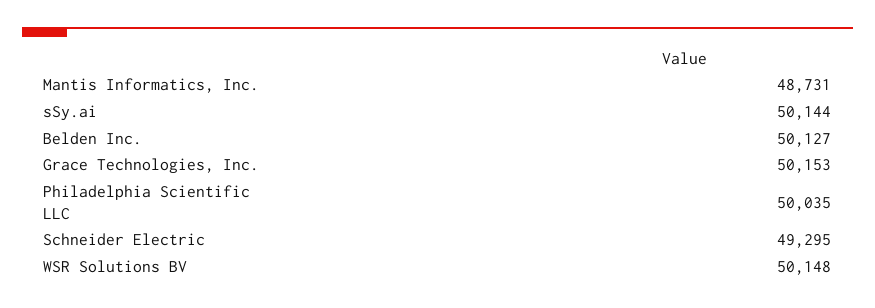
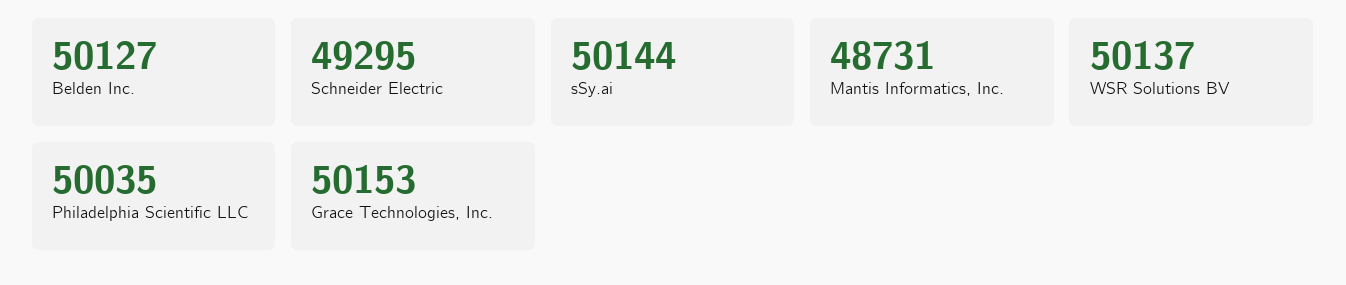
  {
    "Mantis Informatics, Inc.": 48731,
    "sSy.ai": 50144,
    "Belden Inc.": 50127,
    "Grace Technologies, Inc.": 50153,
    "Philadelphia Scientific LLC": 50035,
    "Schneider Electric": 49295,
-   "WSR Solutions BV": 50148
+   "WSR Solutions BV": 50137
  }

